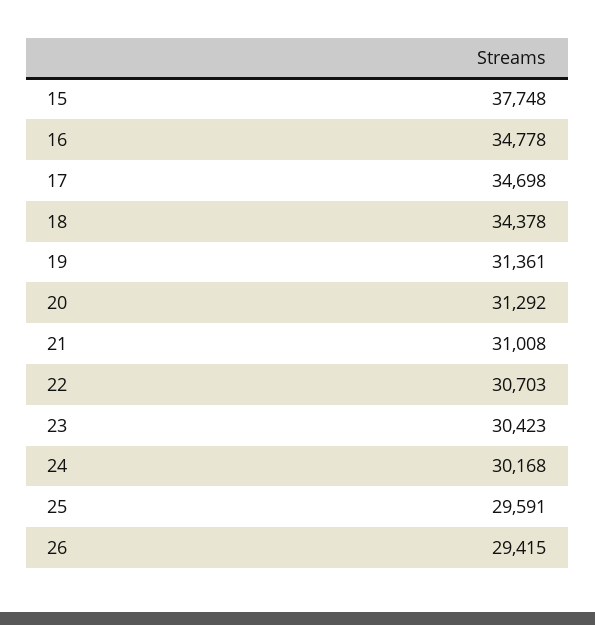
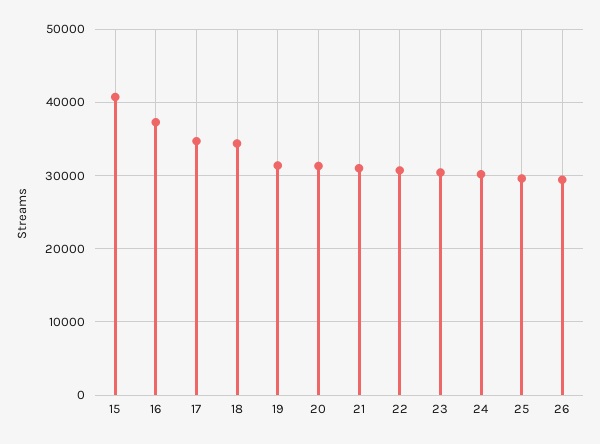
  {
-   "15": 37748,
+   "15": 41000,
-   "16": 34778,
+   "16": 37000,
    "17": 34698,
    "18": 34378,
    "19": 31361,
    "20": 31292,
    "21": 31008,
    "22": 30703,
    "23": 30423,
    "24": 30168,
    "25": 29591,
    "26": 29415
  }

